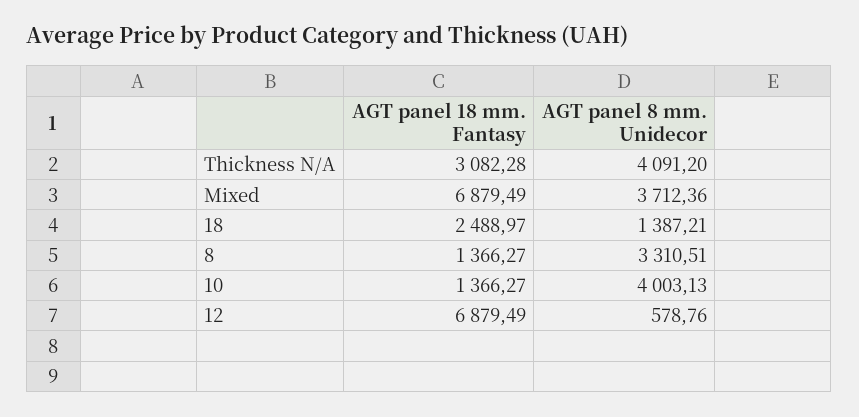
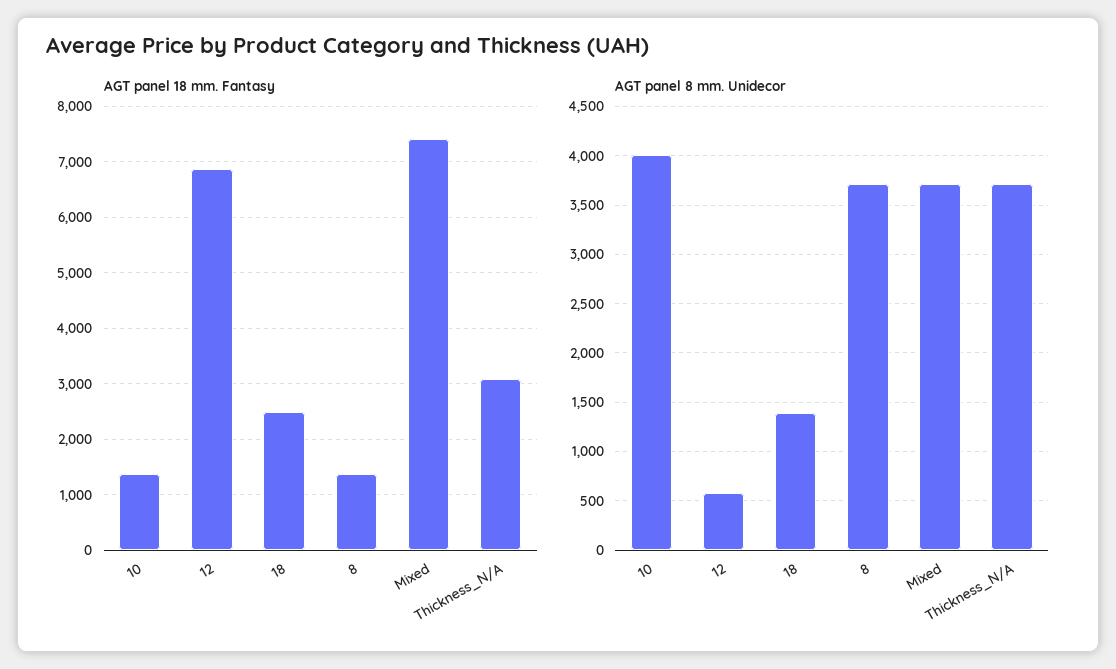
  {
    "AGT panel 18 mm. Fantasy": {
      "Thickness N/A": 3082.28,
-     "Mixed": 6879.49,
+     "Mixed": 7400,
      "18": 2488.97,
      "8": 1366.27,
      "10": 1366.27,
      "12": 6879.49
    },
    "AGT panel 8 mm. Unidecor": {
-     "Thickness N/A": 4091.2,
+     "Thickness N/A": 3700,
      "Mixed": 3712.36,
      "18": 1387.21,
-     "8": 3310.51,
+     "8": 3700,
      "10": 4003.13,
      "12": 578.76
    }
  }

